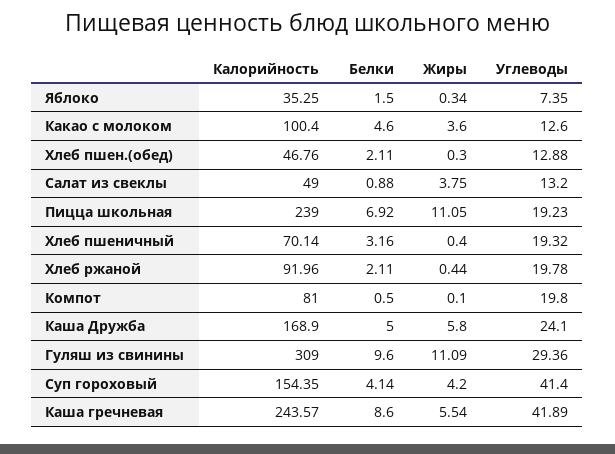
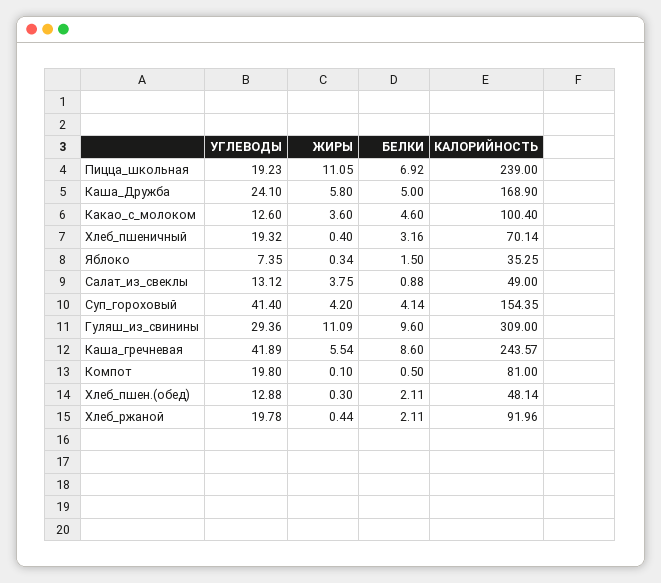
  {
    "Калорийность": {
      "Яблоко": 35.25,
      "Какао с молоком": 100.4,
-     "Хлеб пшен.(обед)": 46.76,
+     "Хлеб пшен.(обед)": 48.14,
      "Салат из свеклы": 49,
      "Пицца школьная": 239,
      "Хлеб пшеничный": 70.14,
      "Хлеб ржаной": 91.96,
      "Компот": 81,
      "Каша Дружба": 168.9,
      "Гуляш из свинины": 309,
      "Суп гороховый": 154.35,
      "Каша гречневая": 243.57
    },
    "Белки": {
      "Яблоко": 1.5,
      "Какао с молоком": 4.6,
      "Хлеб пшен.(обед)": 2.11,
      "Салат из свеклы": 0.88,
      "Пицца школьная": 6.92,
      "Хлеб пшеничный": 3.16,
      "Хлеб ржаной": 2.11,
      "Компот": 0.5,
      "Каша Дружба": 5,
      "Гуляш из свинины": 9.6,
      "Суп гороховый": 4.14,
      "Каша гречневая": 8.6
    },
    "Жиры": {
      "Яблоко": 0.34,
      "Какао с молоком": 3.6,
      "Хлеб пшен.(обед)": 0.3,
      "Салат из свеклы": 3.75,
      "Пицца школьная": 11.05,
      "Хлеб пшеничный": 0.4,
      "Хлеб ржаной": 0.44,
      "Компот": 0.1,
      "Каша Дружба": 5.8,
      "Гуляш из свинины": 11.09,
      "Суп гороховый": 4.2,
      "Каша гречневая": 5.54
    },
    "Углеводы": {
      "Яблоко": 7.35,
      "Какао с молоком": 12.6,
      "Хлеб пшен.(обед)": 12.88,
-     "Салат из свеклы": 13.2,
+     "Салат из свеклы": 13.12,
      "Пицца школьная": 19.23,
      "Хлеб пшеничный": 19.32,
      "Хлеб ржаной": 19.78,
      "Компот": 19.8,
      "Каша Дружба": 24.1,
      "Гуляш из свинины": 29.36,
      "Суп гороховый": 41.4,
      "Каша гречневая": 41.89
    }
  }

